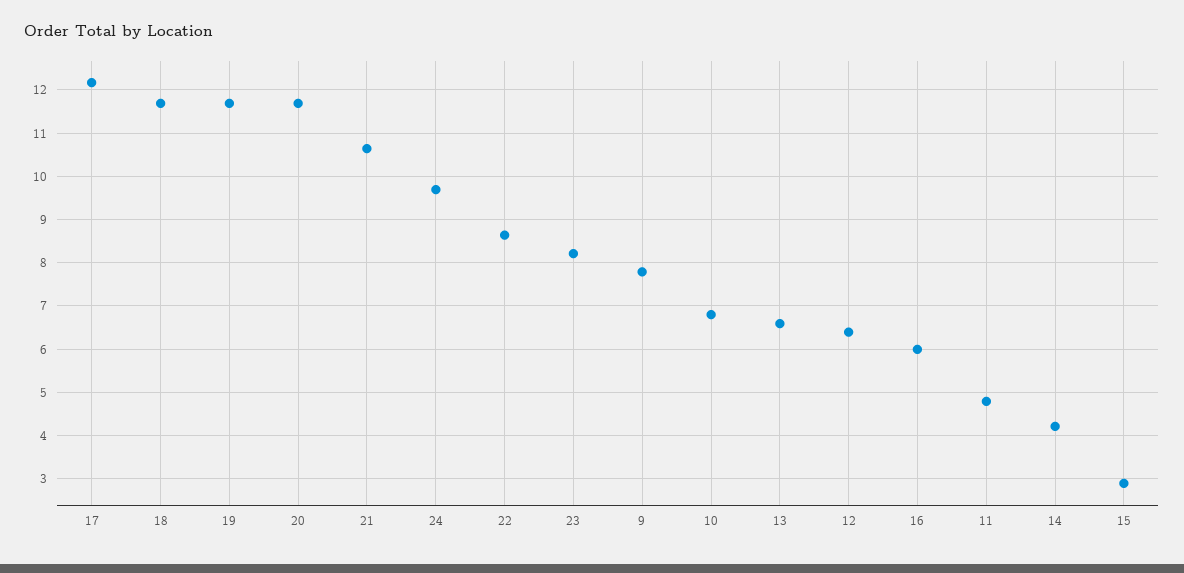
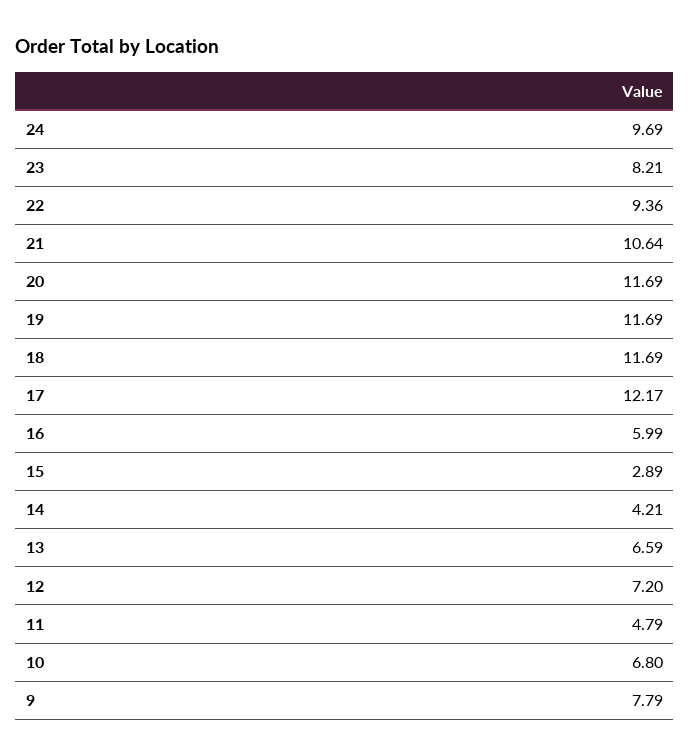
  {
    "17": 12.17,
    "18": 11.69,
    "19": 11.69,
    "20": 11.69,
    "21": 10.64,
    "24": 9.69,
-   "22": 8.6,
+   "22": 9.36,
    "23": 8.21,
    "9": 7.79,
    "10": 6.8,
    "13": 6.59,
-   "12": 6.4,
+   "12": 7.2,
    "16": 5.99,
    "11": 4.79,
    "14": 4.21,
    "15": 2.89
  }

